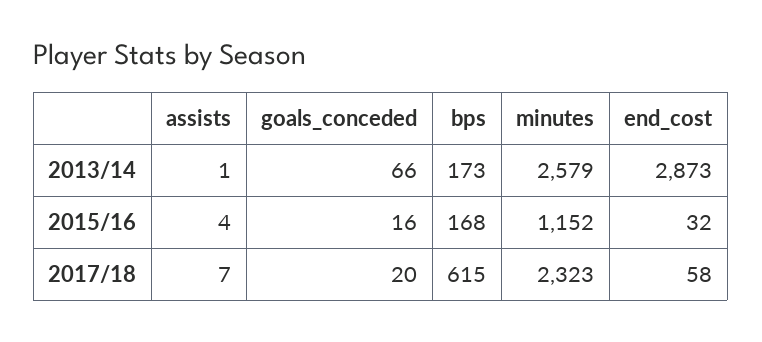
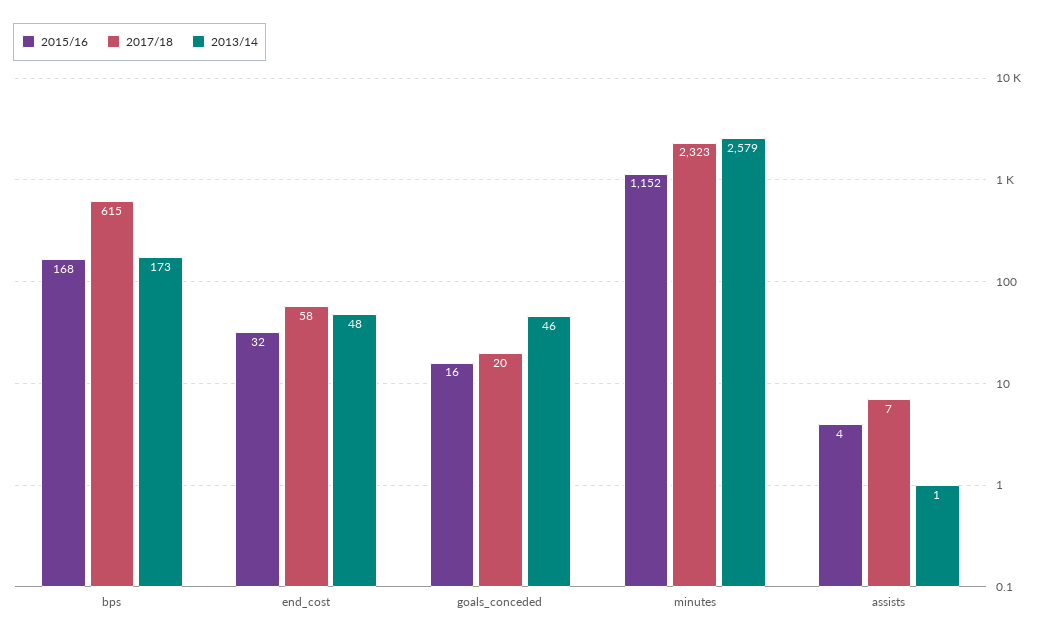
  {
    "2013/14": {
      "assists": 1,
-     "goals_conceded": 66,
+     "goals_conceded": 46,
      "bps": 173,
      "minutes": 2579,
-     "end_cost": 2873
+     "end_cost": 48
    },
    "2015/16": {
      "assists": 4,
      "goals_conceded": 16,
      "bps": 168,
      "minutes": 1152,
      "end_cost": 32
    },
    "2017/18": {
      "assists": 7,
      "goals_conceded": 20,
      "bps": 615,
      "minutes": 2323,
      "end_cost": 58
    }
  }

